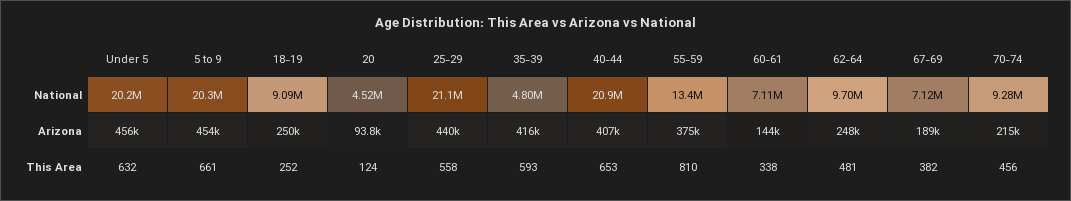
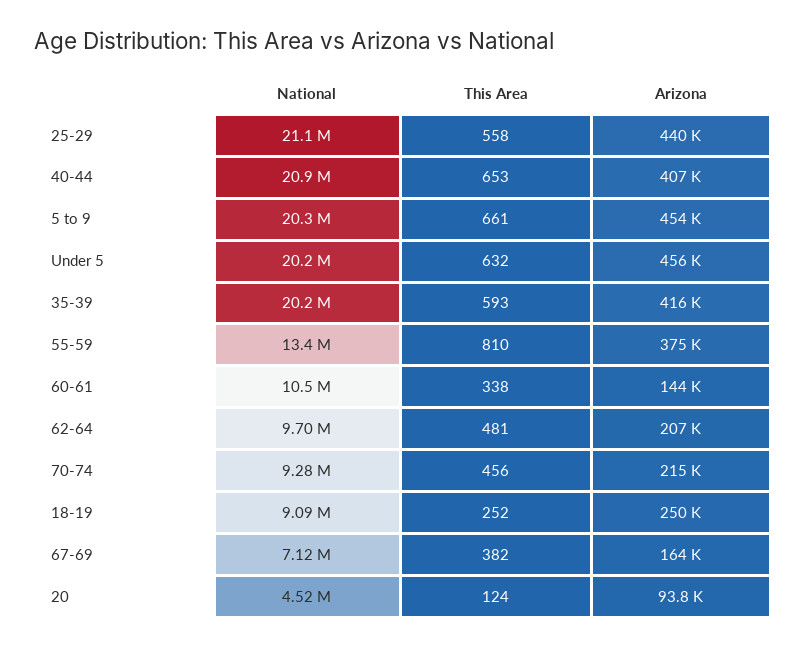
  {
    "Under 5": {
      "National": 20200000,
      "Arizona": 456000,
      "This Area": 632
    },
    "5 to 9": {
      "National": 20300000,
      "Arizona": 454000,
      "This Area": 661
    },
    "18-19": {
      "National": 9090000,
      "Arizona": 250000,
      "This Area": 252
    },
    "20": {
      "National": 4520000,
      "Arizona": 93800,
      "This Area": 124
    },
    "25-29": {
      "National": 21100000,
      "Arizona": 440000,
      "This Area": 558
    },
    "35-39": {
-     "National": 4800000,
+     "National": 20200000,
      "Arizona": 416000,
      "This Area": 593
    },
    "40-44": {
      "National": 20900000,
      "Arizona": 407000,
      "This Area": 653
    },
    "55-59": {
      "National": 13400000,
      "Arizona": 375000,
      "This Area": 810
    },
    "60-61": {
-     "National": 7110000,
+     "National": 10500000,
      "Arizona": 144000,
      "This Area": 338
    },
    "62-64": {
      "National": 9700000,
-     "Arizona": 248000,
+     "Arizona": 207000,
      "This Area": 481
    },
    "67-69": {
      "National": 7120000,
-     "Arizona": 189000,
+     "Arizona": 164000,
      "This Area": 382
    },
    "70-74": {
      "National": 9280000,
      "Arizona": 215000,
      "This Area": 456
    }
  }

